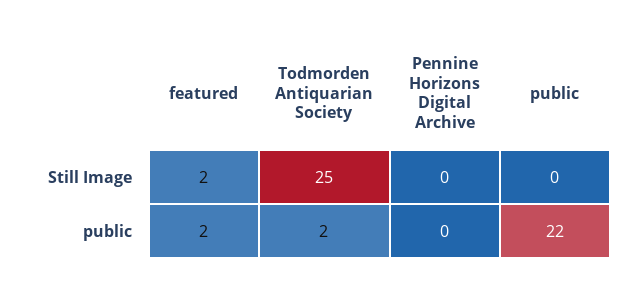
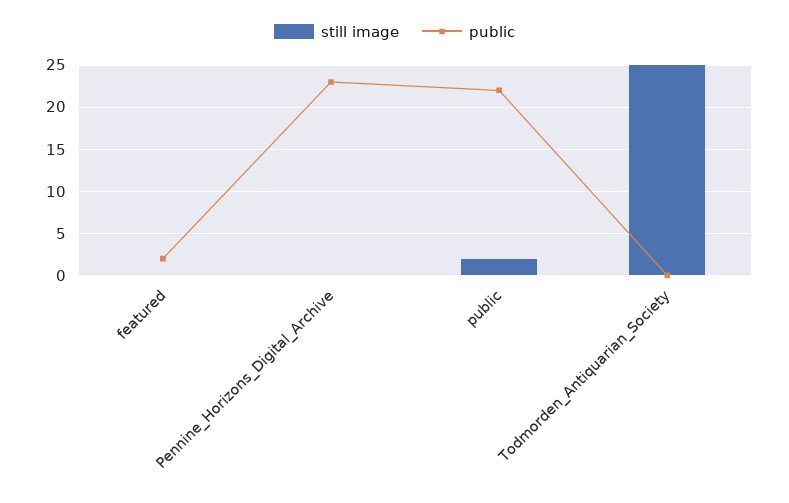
  {
    "Still Image": {
-     "featured": 2,
+     "featured": 0,
      "Todmorden Antiquarian Society": 25,
      "Pennine Horizons Digital Archive": 0,
-     "public": 0
+     "public": 2
    },
    "public": {
      "featured": 2,
-     "Todmorden Antiquarian Society": 2,
+     "Todmorden Antiquarian Society": 0,
-     "Pennine Horizons Digital Archive": 0,
+     "Pennine Horizons Digital Archive": 23,
      "public": 22
    }
  }

